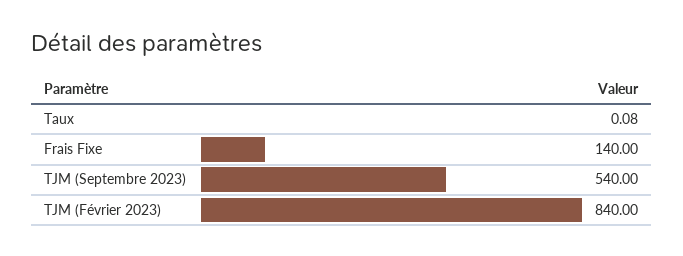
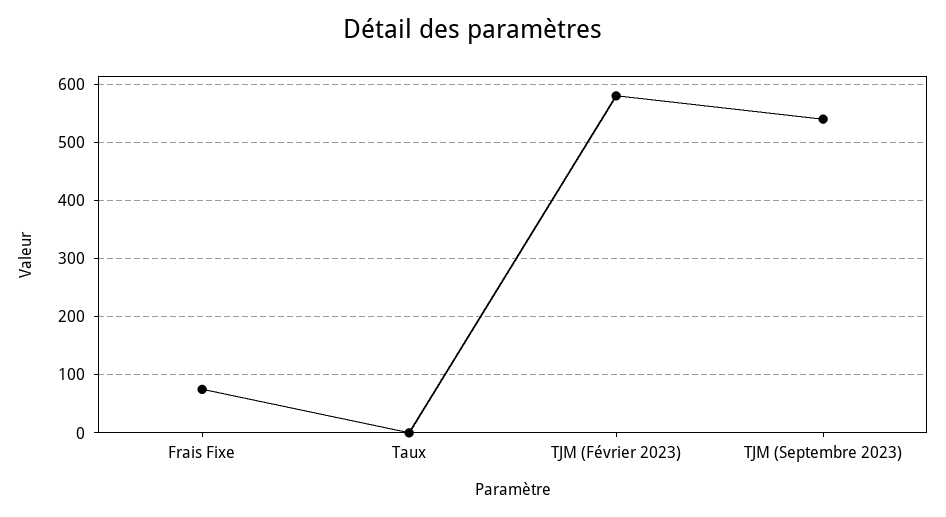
  {
    "Taux": 0.08,
-   "Frais Fixe": 140,
+   "Frais Fixe": 80,
    "TJM (Septembre 2023)": 540,
-   "TJM (Février 2023)": 840
+   "TJM (Février 2023)": 580
  }

